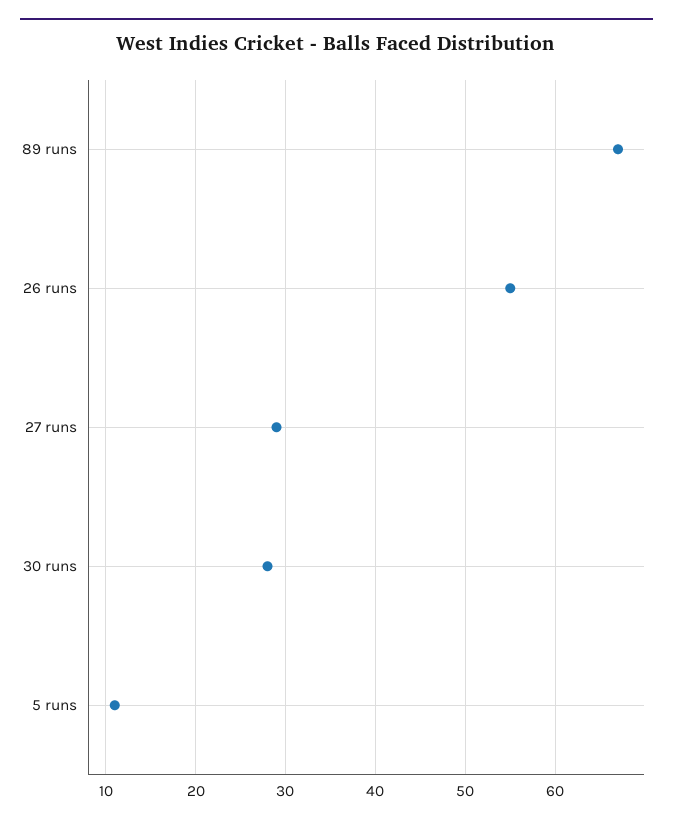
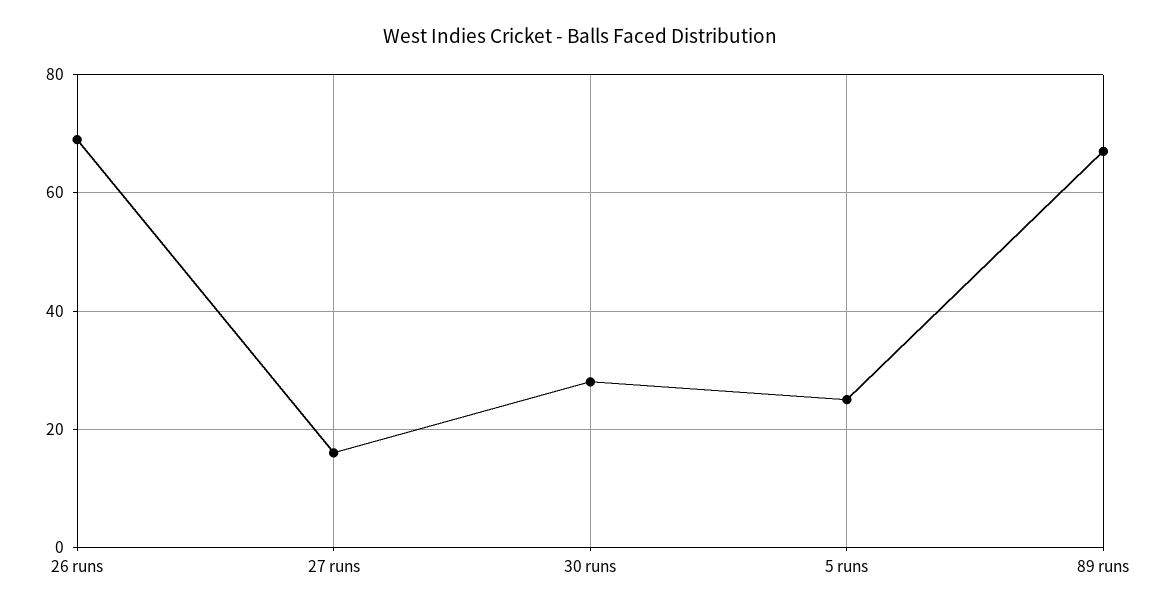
  {
    "89 runs": 67,
-   "26 runs": 55,
+   "26 runs": 70,
-   "27 runs": 29,
+   "27 runs": 15,
    "30 runs": 28,
-   "5 runs": 11
+   "5 runs": 25
  }

